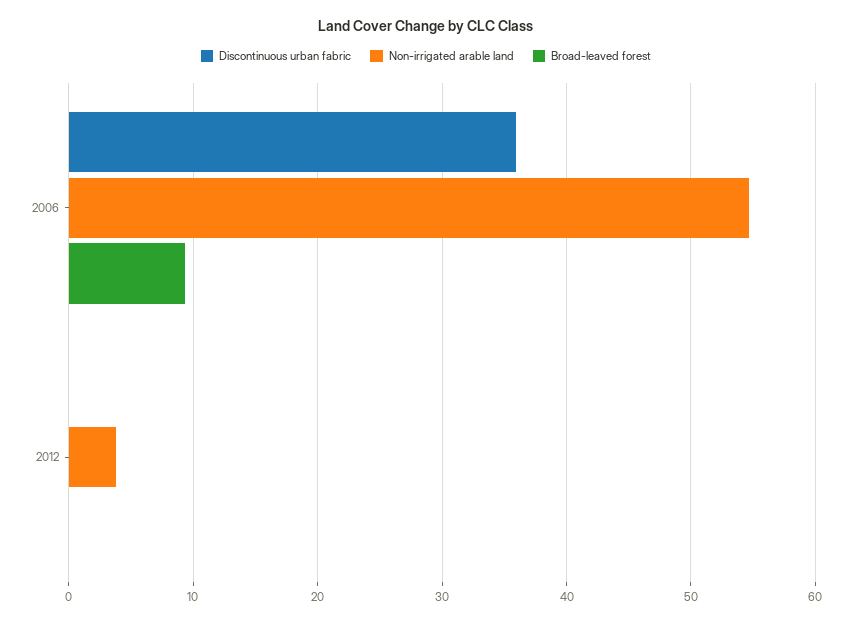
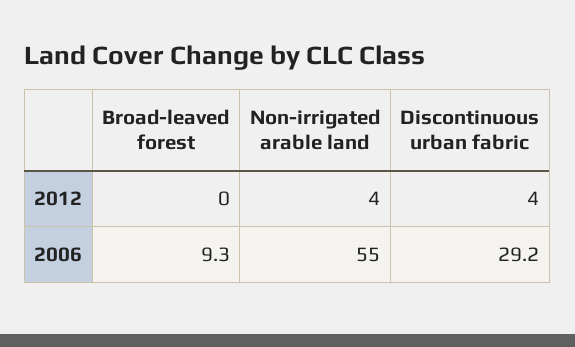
  {
    "Discontinuous urban fabric": {
-     "2006": 36,
+     "2006": 29.2,
-     "2012": 0
+     "2012": 4
    },
    "Non-irrigated arable land": {
      "2006": 55,
      "2012": 4
    },
    "Broad-leaved forest": {
      "2006": 9.3,
      "2012": 0
    }
  }

